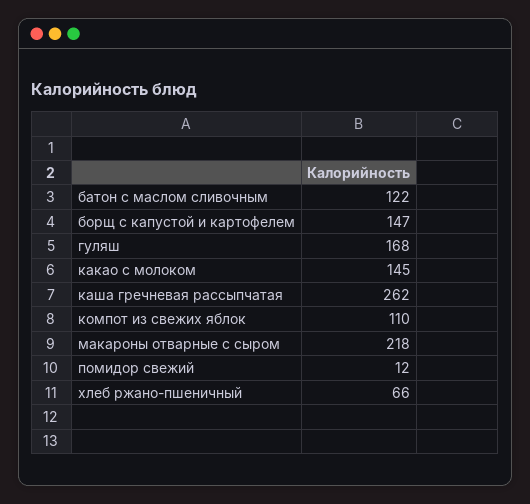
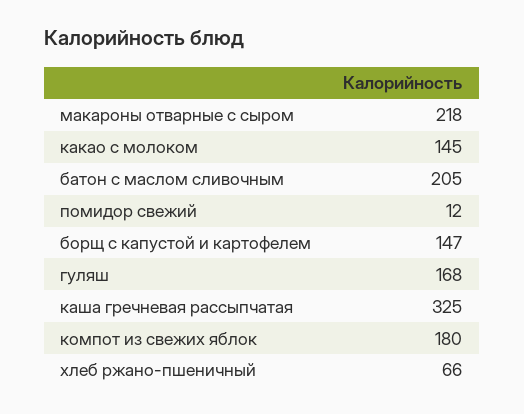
  {
-   "батон с маслом сливочным": 122,
+   "батон с маслом сливочным": 205,
    "борщ с капустой и картофелем": 147,
    "гуляш": 168,
    "какао с молоком": 145,
-   "каша гречневая рассыпчатая": 262,
+   "каша гречневая рассыпчатая": 325,
-   "компот из свежих яблок": 110,
+   "компот из свежих яблок": 180,
    "макароны отварные с сыром": 218,
    "помидор свежий": 12,
    "хлеб ржано-пшеничный": 66
  }

